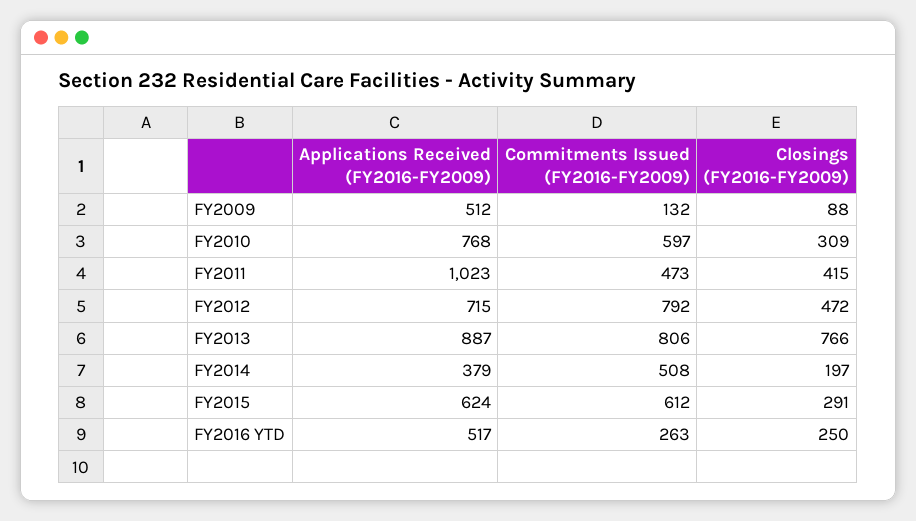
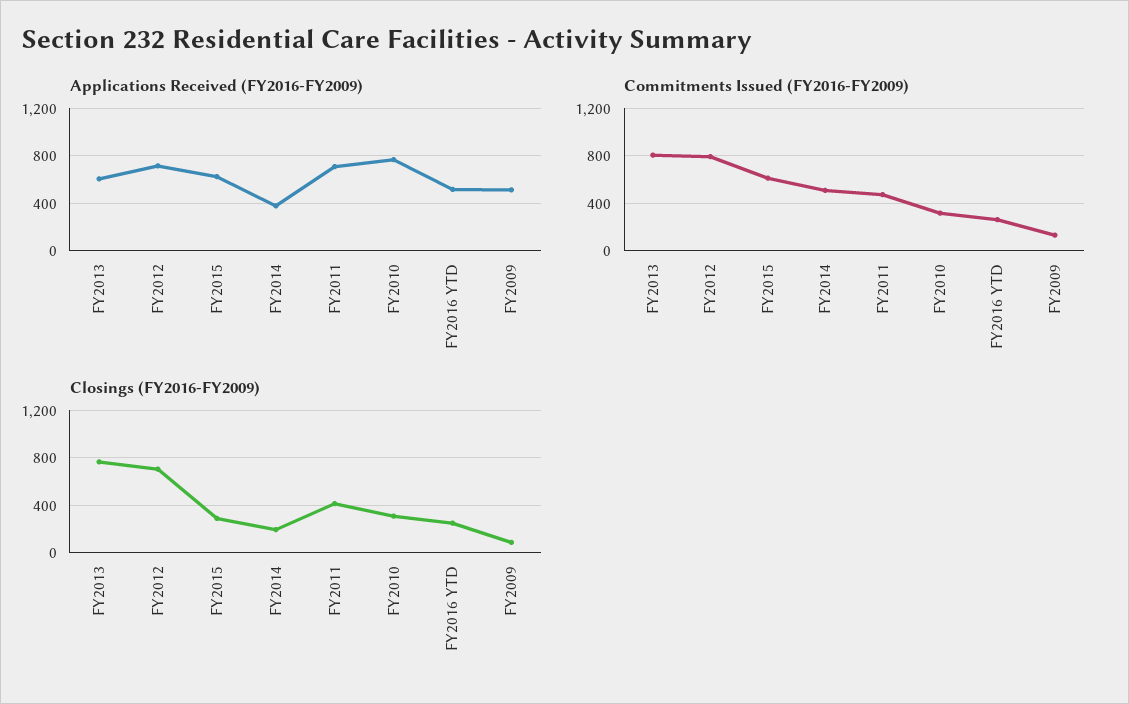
  {
    "Applications Received (FY2016-FY2009)": {
      "FY2009": 512,
      "FY2010": 768,
-     "FY2011": 1023,
+     "FY2011": 700,
      "FY2012": 715,
-     "FY2013": 887,
+     "FY2013": 600,
      "FY2014": 379,
      "FY2015": 624,
      "FY2016 YTD": 517
    },
    "Commitments Issued (FY2016-FY2009)": {
      "FY2009": 132,
-     "FY2010": 597,
+     "FY2010": 300,
      "FY2011": 473,
      "FY2012": 792,
      "FY2013": 806,
      "FY2014": 508,
      "FY2015": 612,
      "FY2016 YTD": 263
    },
    "Closings (FY2016-FY2009)": {
      "FY2009": 88,
      "FY2010": 309,
      "FY2011": 415,
-     "FY2012": 472,
+     "FY2012": 700,
      "FY2013": 766,
      "FY2014": 197,
      "FY2015": 291,
      "FY2016 YTD": 250
    }
  }

